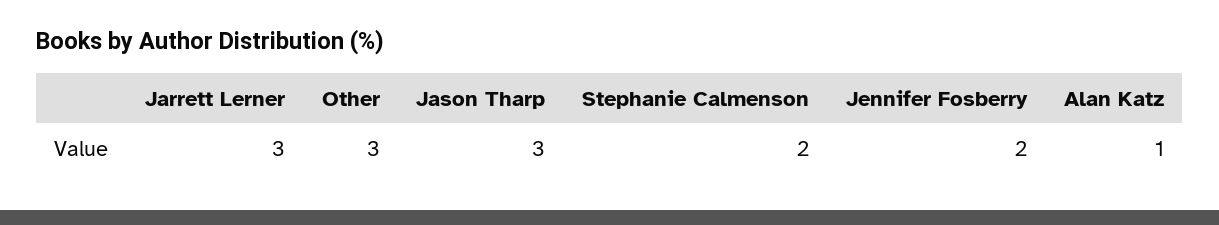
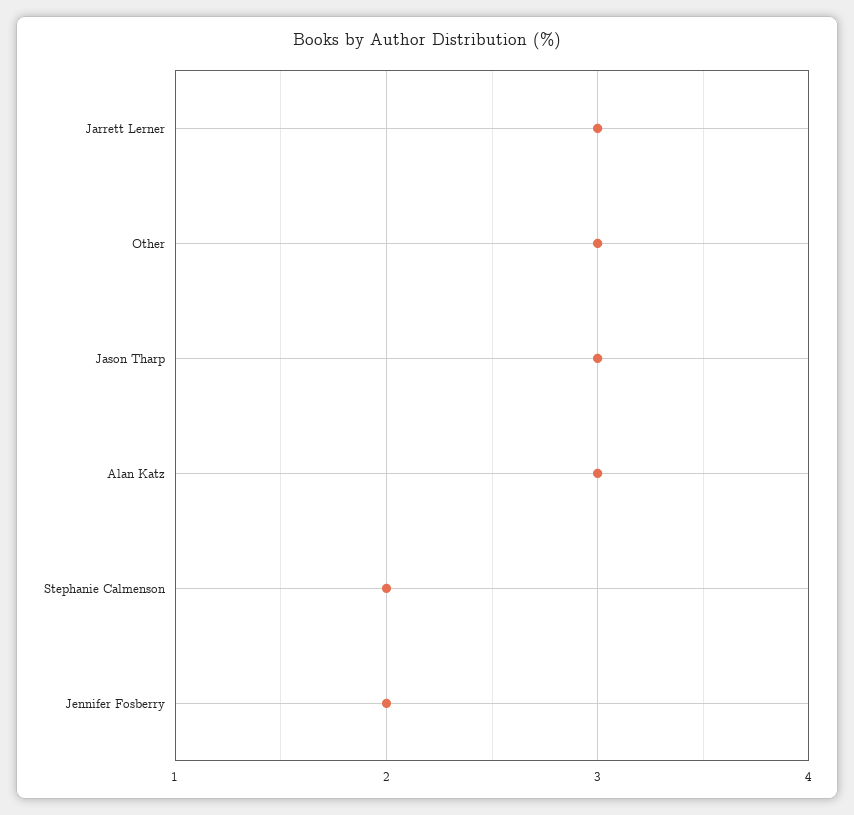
  {
    "Jarrett Lerner": 3,
    "Other": 3,
    "Jason Tharp": 3,
    "Stephanie Calmenson": 2,
    "Jennifer Fosberry": 2,
-   "Alan Katz": 1
+   "Alan Katz": 3
  }

